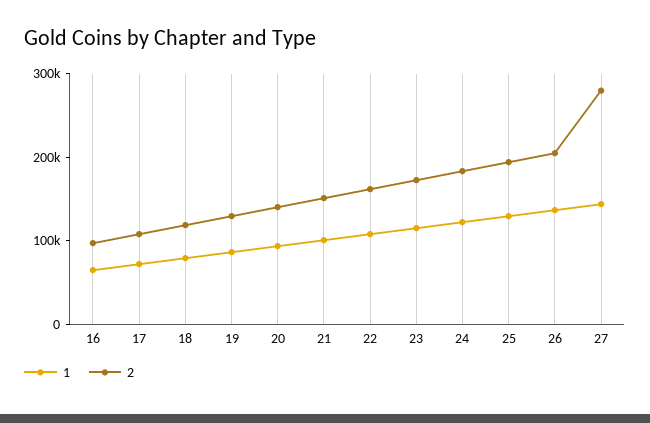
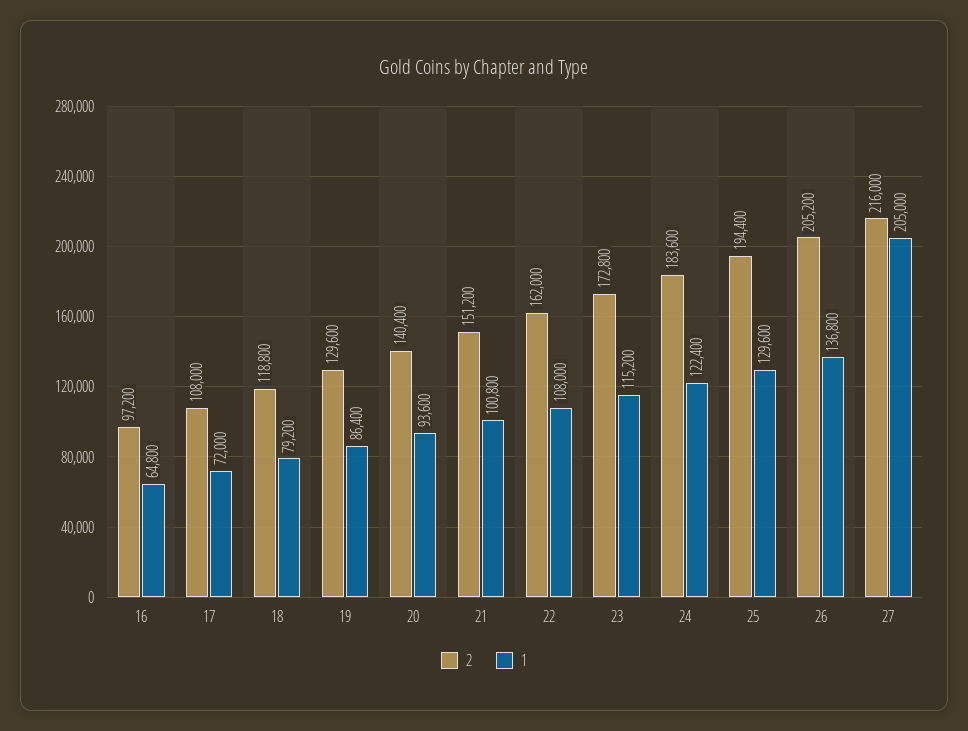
  {
    "1": {
      "16": 64800,
      "17": 72000,
      "18": 79200,
      "19": 86400,
      "20": 93600,
      "21": 100800,
      "22": 108000,
      "23": 115200,
      "24": 122400,
      "25": 129600,
      "26": 136800,
-     "27": 140000
+     "27": 205000
    },
    "2": {
      "16": 97200,
      "17": 108000,
      "18": 118800,
      "19": 129600,
      "20": 140400,
      "21": 151200,
      "22": 162000,
      "23": 172800,
      "24": 183600,
      "25": 194400,
      "26": 205200,
-     "27": 280000
+     "27": 216000
    }
  }

